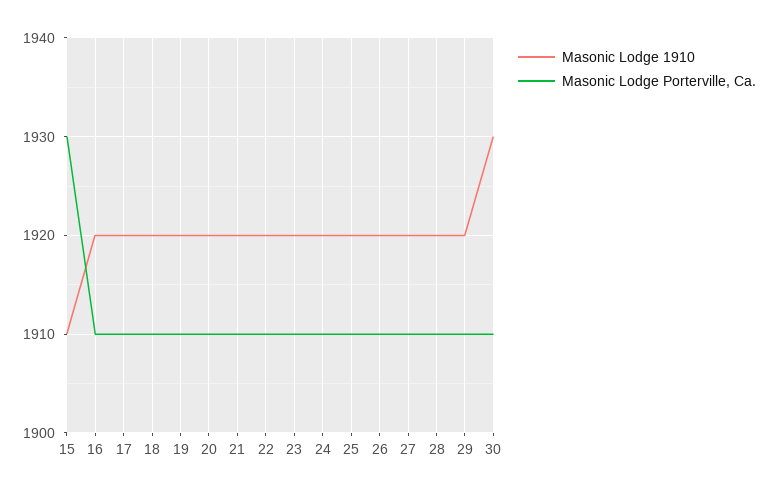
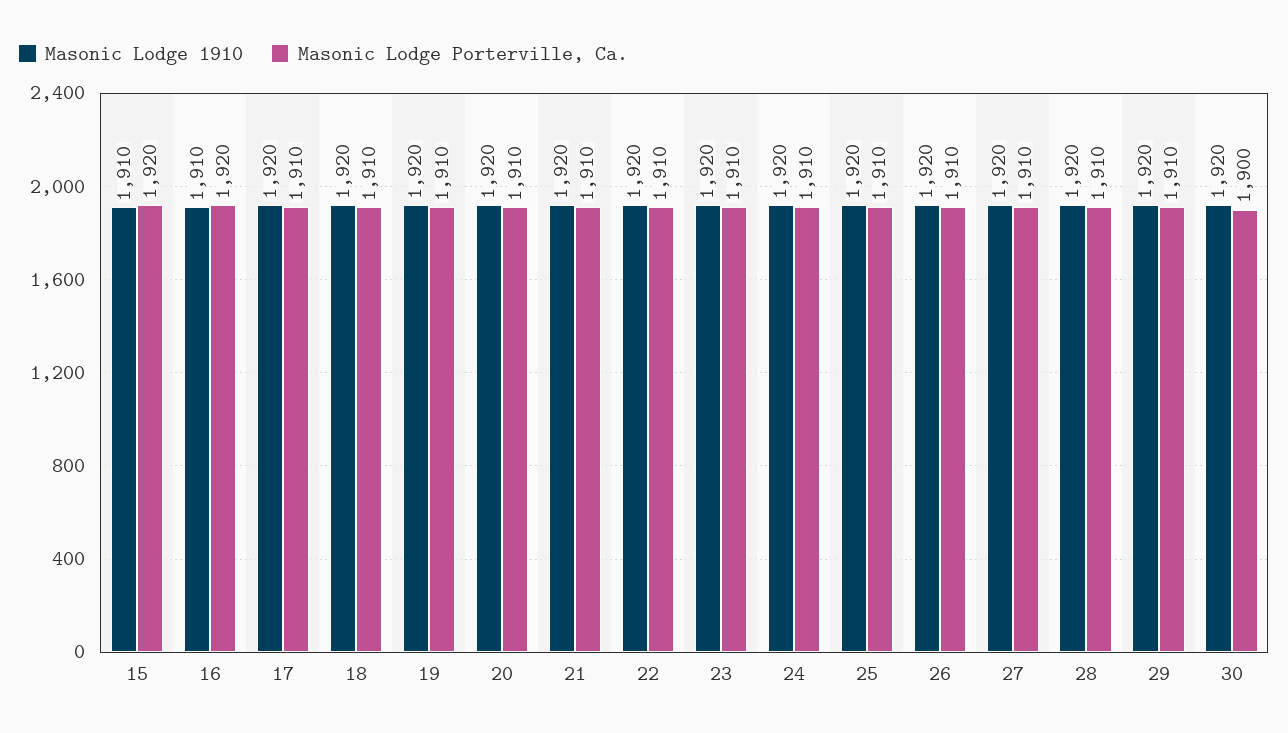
  {
    "Masonic Lodge 1910": {
      "15": 1910,
-     "16": 1920,
+     "16": 1910,
      "17": 1920,
      "18": 1920,
      "19": 1920,
      "20": 1920,
      "21": 1920,
      "22": 1920,
      "23": 1920,
      "24": 1920,
      "25": 1920,
      "26": 1920,
      "27": 1920,
      "28": 1920,
      "29": 1920,
-     "30": 1930
+     "30": 1920
    },
    "Masonic Lodge Porterville, Ca.": {
-     "15": 1930,
+     "15": 1920,
-     "16": 1910,
+     "16": 1920,
      "17": 1910,
      "18": 1910,
      "19": 1910,
      "20": 1910,
      "21": 1910,
      "22": 1910,
      "23": 1910,
      "24": 1910,
      "25": 1910,
      "26": 1910,
      "27": 1910,
      "28": 1910,
      "29": 1910,
-     "30": 1910
+     "30": 1900
    }
  }

